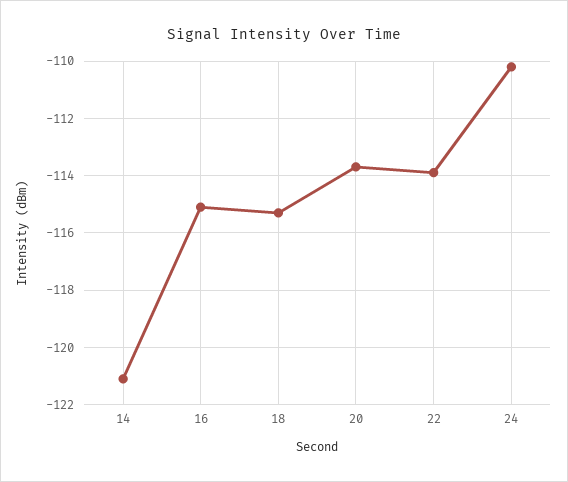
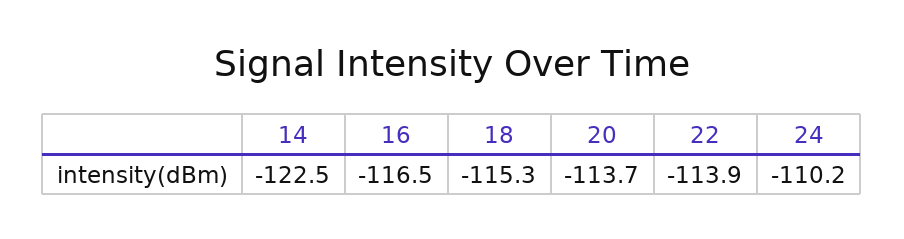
  {
-   "14": -121,
+   "14": -122.5,
-   "16": -115,
+   "16": -116.5,
    "18": -115.3,
    "20": -113.7,
    "22": -113.9,
    "24": -110.2
  }

